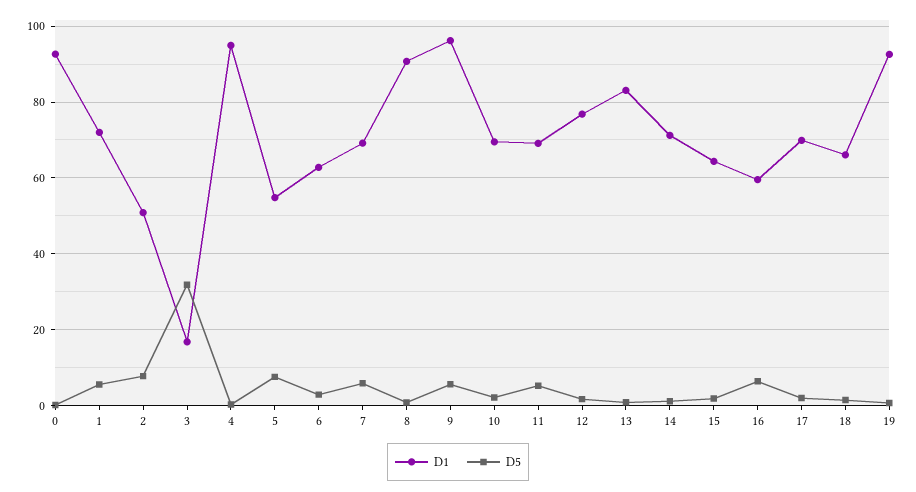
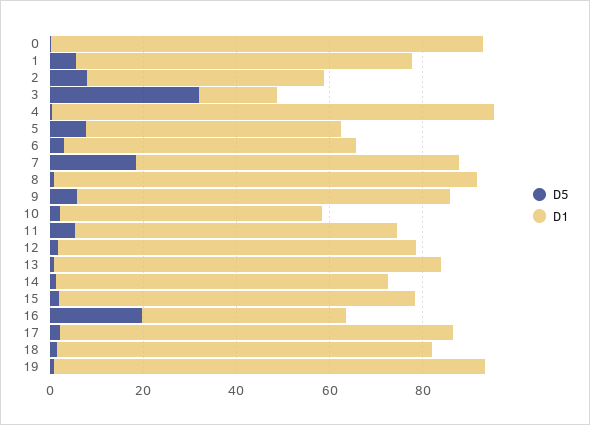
  {
    "D1": {
      "0": 92,
      "1": 72,
      "2": 50,
      "3": 16,
      "4": 94,
      "5": 54,
      "6": 62,
      "7": 70,
      "8": 90,
-     "9": 96,
+     "9": 80,
-     "10": 70,
+     "10": 55,
      "11": 70,
      "12": 76,
      "13": 84,
      "14": 72,
-     "15": 64,
+     "15": 75,
-     "16": 60,
+     "16": 45,
-     "17": 70,
+     "17": 85,
-     "18": 66,
+     "18": 80,
      "19": 92
    },
    "D5": {
      "0": 0,
      "1": 6,
      "2": 8,
      "3": 32,
      "4": 0,
      "5": 8,
      "6": 2,
-     "7": 6,
+     "7": 20,
      "8": 0,
      "9": 6,
      "10": 2,
      "11": 6,
      "12": 2,
      "13": 0,
      "14": 2,
      "15": 2,
-     "16": 6,
+     "16": 20,
      "17": 2,
      "18": 2,
      "19": 0
    }
  }

